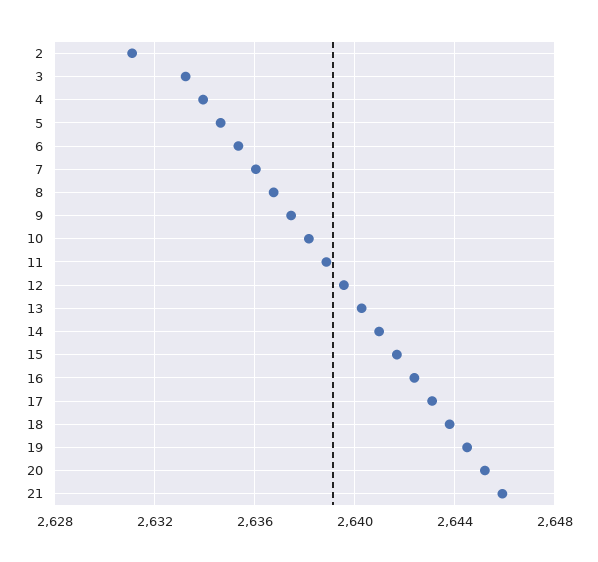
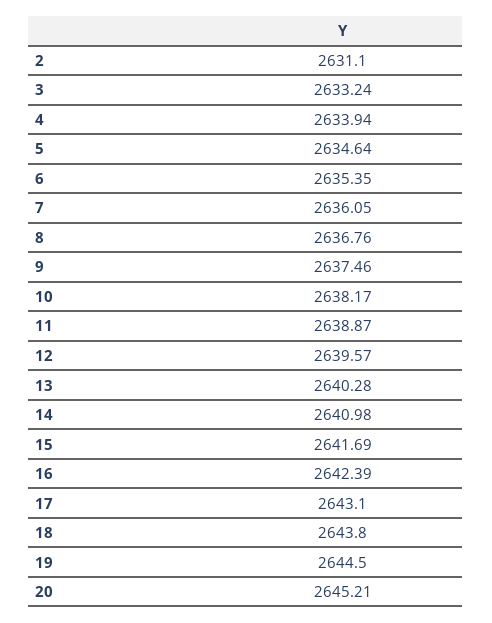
  {
    "2": 2631.1,
    "3": 2633.24,
    "4": 2633.94,
    "5": 2634.64,
    "6": 2635.35,
    "7": 2636.05,
    "8": 2636.76,
    "9": 2637.46,
    "10": 2638.17,
    "11": 2638.87,
    "12": 2639.57,
    "13": 2640.28,
    "14": 2640.98,
    "15": 2641.69,
    "16": 2642.39,
    "17": 2643.1,
    "18": 2643.8,
    "19": 2644.5,
-   "20": 2645.21,
+   "20": 2645.21
-   "21": 2646
  }

